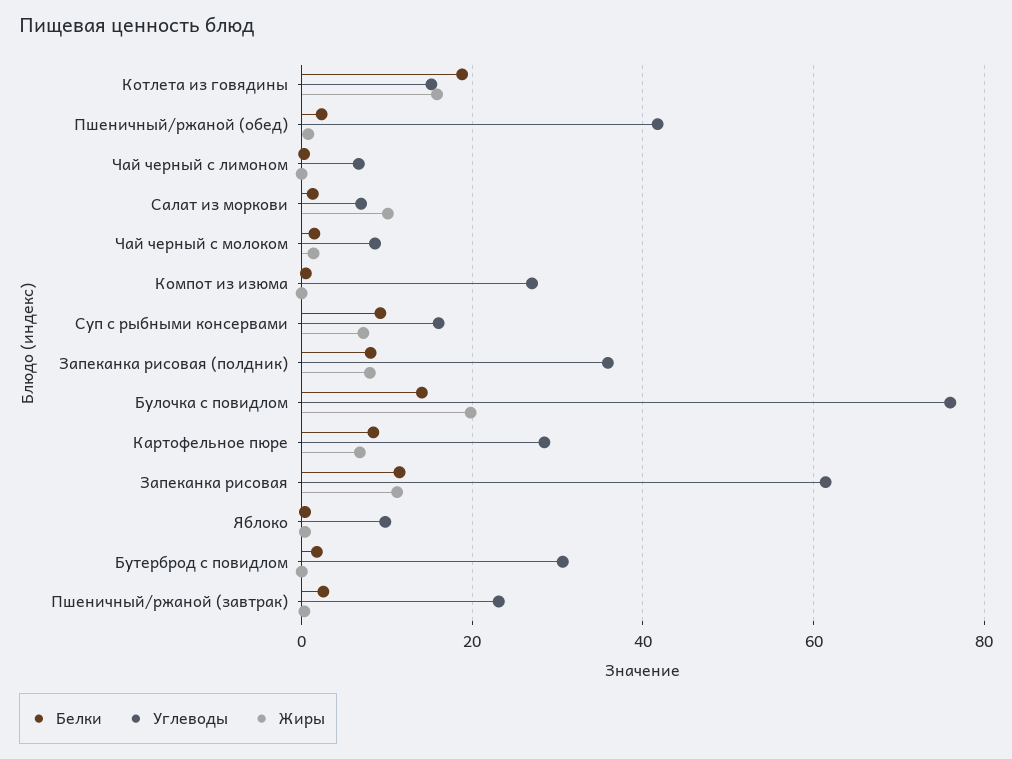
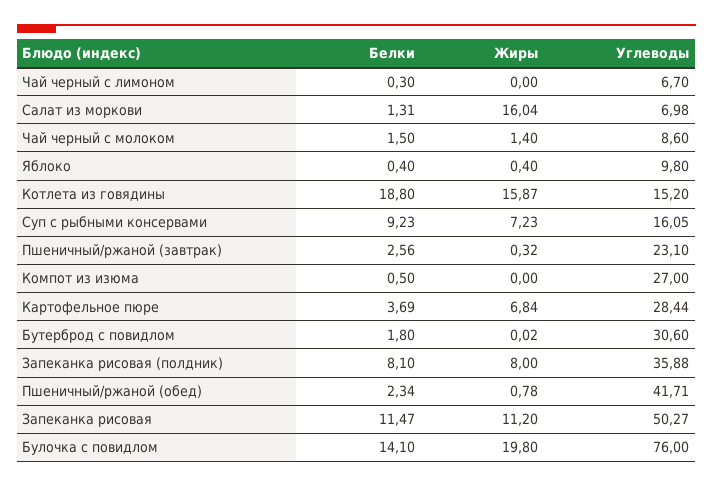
  {
    "Белки": {
      "Котлета из говядины": 18.8,
      "Пшеничный/ржаной (обед)": 2.34,
      "Чай черный с лимоном": 0.3,
      "Салат из моркови": 1.31,
      "Чай черный с молоком": 1.5,
      "Компот из изюма": 0.5,
      "Суп с рыбными консервами": 9.23,
      "Запеканка рисовая (полдник)": 8.1,
      "Булочка с повидлом": 14.1,
-     "Картофельное пюре": 8,
+     "Картофельное пюре": 3.69,
      "Запеканка рисовая": 11.47,
      "Яблоко": 0.4,
      "Бутерброд с повидлом": 1.8,
      "Пшеничный/ржаной (завтрак)": 2.56
    },
    "Углеводы": {
      "Котлета из говядины": 15.2,
      "Пшеничный/ржаной (обед)": 41.71,
      "Чай черный с лимоном": 6.7,
      "Салат из моркови": 6.98,
      "Чай черный с молоком": 8.6,
      "Компот из изюма": 27,
      "Суп с рыбными консервами": 16.05,
      "Запеканка рисовая (полдник)": 35.88,
      "Булочка с повидлом": 76,
      "Картофельное пюре": 28.44,
-     "Запеканка рисовая": 62,
+     "Запеканка рисовая": 50.27,
      "Яблоко": 9.8,
      "Бутерброд с повидлом": 30.6,
      "Пшеничный/ржаной (завтрак)": 23.1
    },
    "Жиры": {
      "Котлета из говядины": 15.87,
      "Пшеничный/ржаной (обед)": 0.78,
      "Чай черный с лимоном": 0,
-     "Салат из моркови": 10,
+     "Салат из моркови": 16.04,
      "Чай черный с молоком": 1.4,
      "Компот из изюма": 0,
      "Суп с рыбными консервами": 7.23,
      "Запеканка рисовая (полдник)": 8,
      "Булочка с повидлом": 19.8,
      "Картофельное пюре": 6.84,
      "Запеканка рисовая": 11.2,
      "Яблоко": 0.4,
      "Бутерброд с повидлом": 0.02,
      "Пшеничный/ржаной (завтрак)": 0.32
    }
  }

